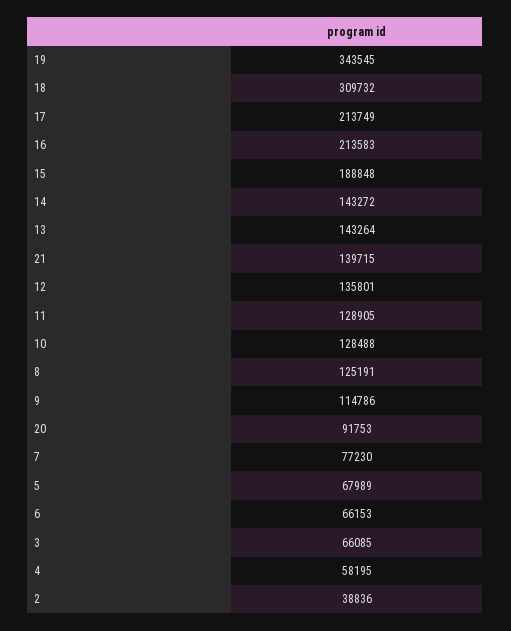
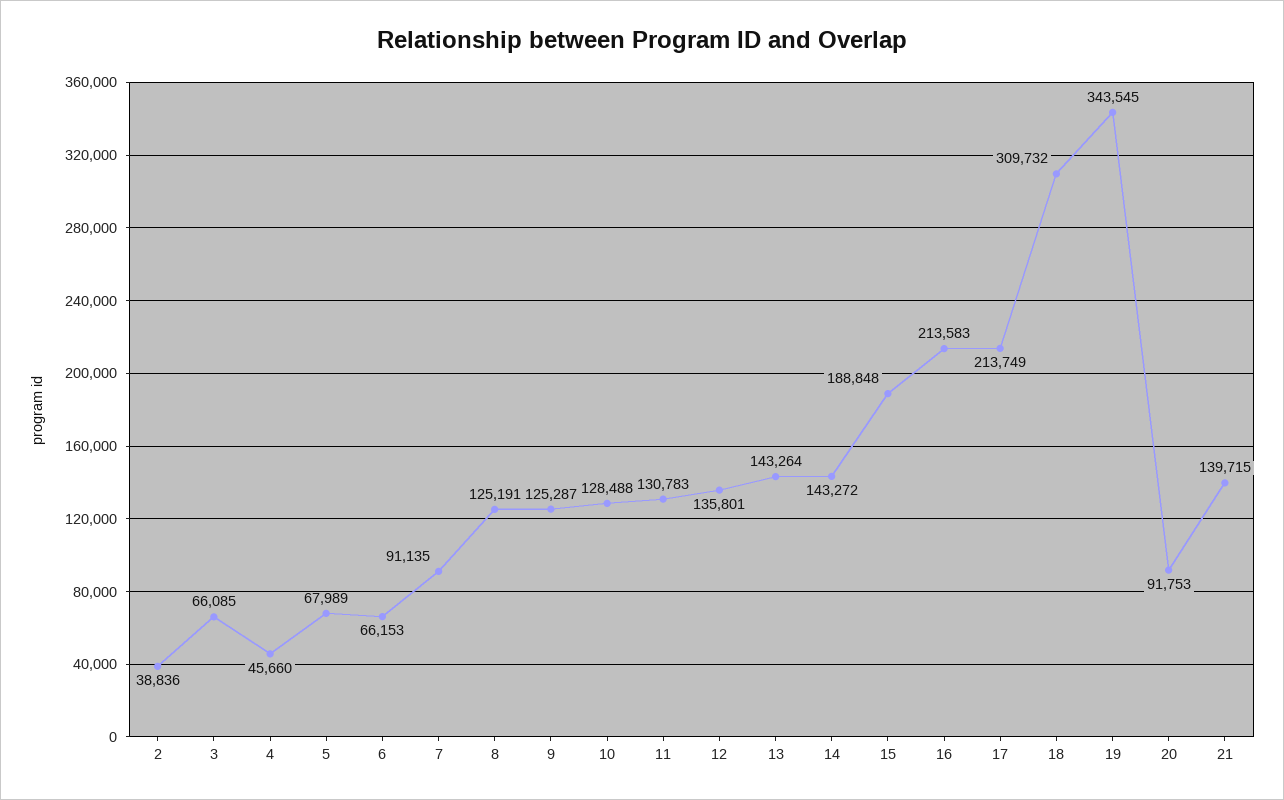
  {
    "19": 343545,
    "18": 309732,
    "17": 213749,
    "16": 213583,
    "15": 188848,
    "14": 143272,
    "13": 143264,
    "21": 139715,
    "12": 135801,
-   "11": 128905,
+   "11": 130783,
    "10": 128488,
    "8": 125191,
-   "9": 114786,
+   "9": 125287,
    "20": 91753,
-   "7": 77230,
+   "7": 91135,
    "5": 67989,
    "6": 66153,
    "3": 66085,
-   "4": 58195,
+   "4": 45660,
    "2": 38836
  }

